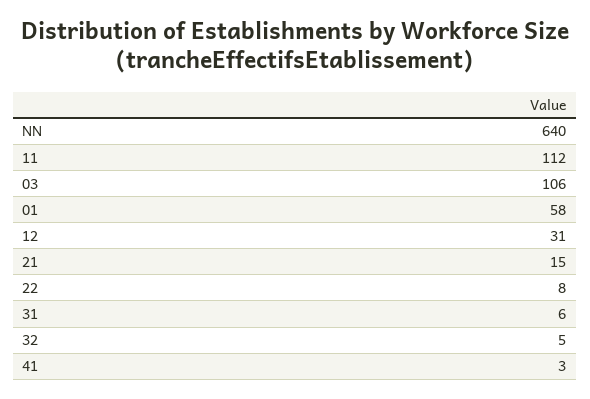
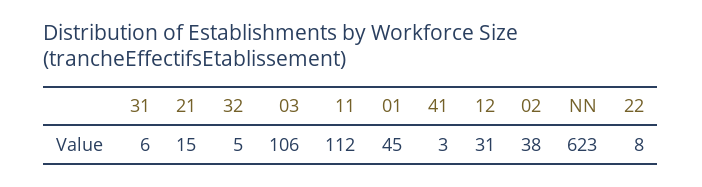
  {
-   "NN": 640,
+   "NN": 623,
    "11": 112,
    "03": 106,
-   "01": 58,
+   "01": 45,
    "12": 31,
    "21": 15,
    "22": 8,
    "31": 6,
    "32": 5,
-   "41": 3
+   "41": 3,
+   "02": 38
  }

